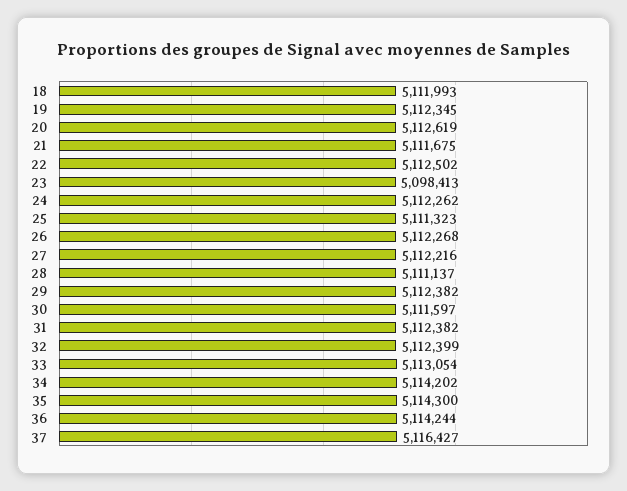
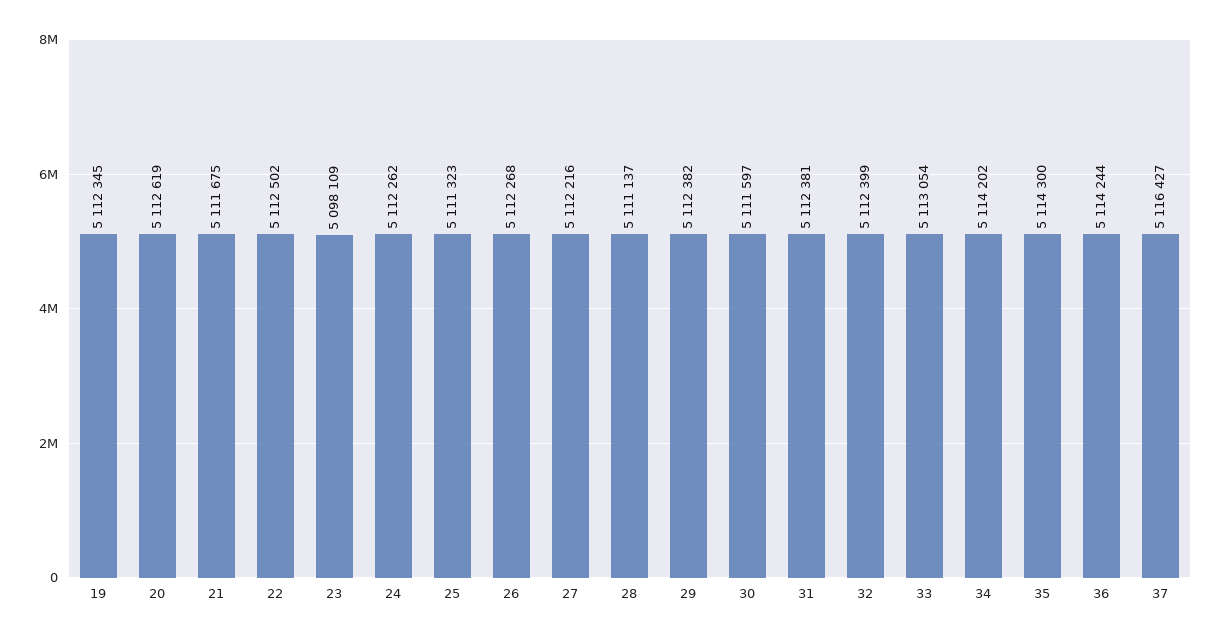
  {
-   "18": 5111993,
    "19": 5112345,
    "20": 5112619,
    "21": 5111675,
    "22": 5112502,
-   "23": 5098413,
+   "23": 5098109,
    "24": 5112262,
    "25": 5111323,
    "26": 5112268,
    "27": 5112216,
    "28": 5111137,
    "29": 5112382,
    "30": 5111597,
-   "31": 5112382,
+   "31": 5112381,
    "32": 5112399,
    "33": 5113054,
    "34": 5114202,
    "35": 5114300,
    "36": 5114244,
    "37": 5116427
  }

